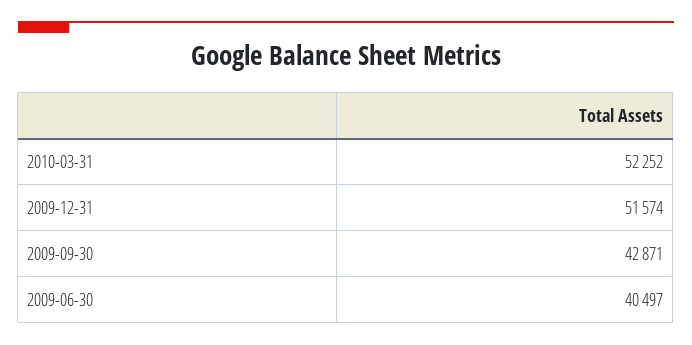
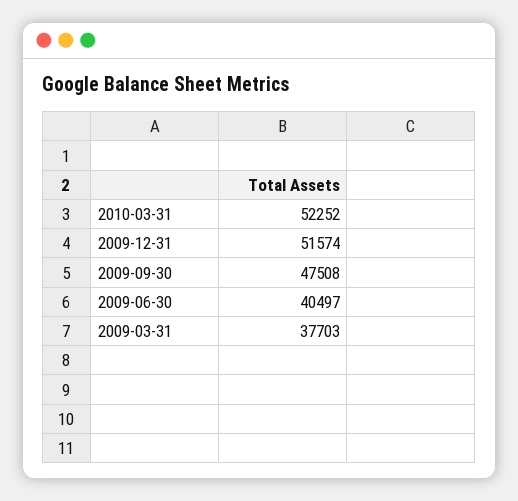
  {
    "2010-03-31": 52252,
    "2009-12-31": 51574,
-   "2009-09-30": 42871,
+   "2009-09-30": 47508,
-   "2009-06-30": 40497
+   "2009-06-30": 40497,
+   "2009-03-31": 37703
  }

